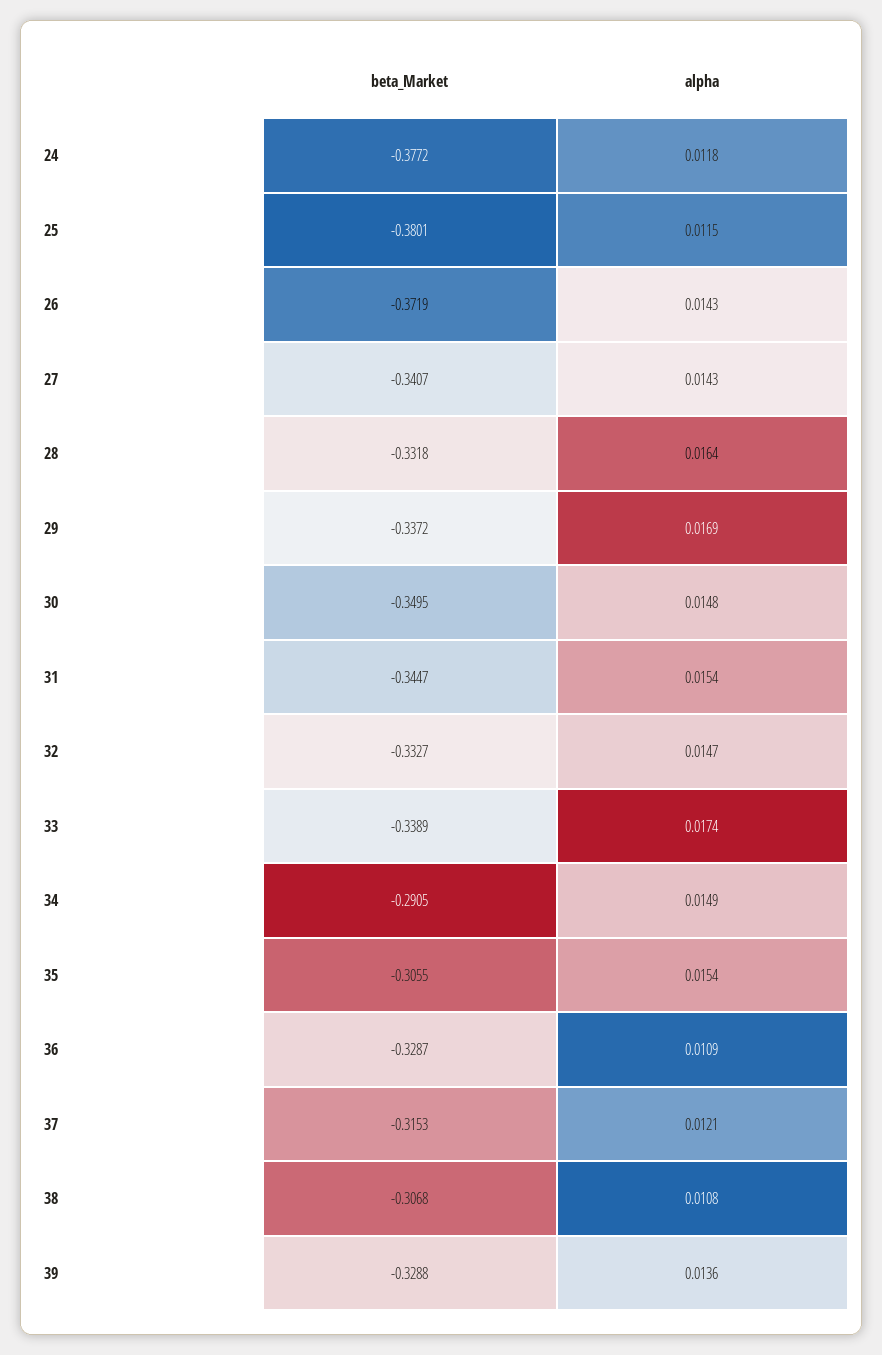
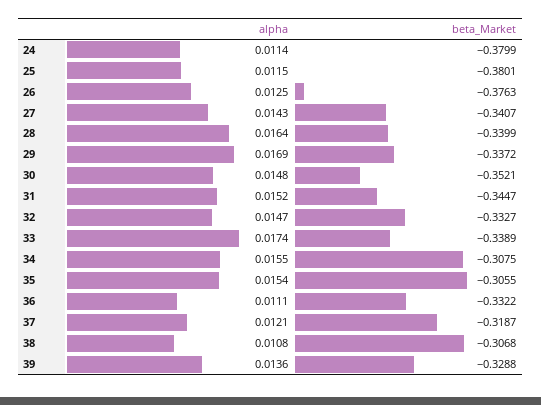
  {
    "beta_Market": {
-     "24": -0.3772,
+     "24": -0.3799,
      "25": -0.3801,
-     "26": -0.3719,
+     "26": -0.3763,
      "27": -0.3407,
-     "28": -0.3318,
+     "28": -0.3399,
      "29": -0.3372,
-     "30": -0.3495,
+     "30": -0.3521,
      "31": -0.3447,
      "32": -0.3327,
      "33": -0.3389,
-     "34": -0.2905,
+     "34": -0.3075,
      "35": -0.3055,
-     "36": -0.3287,
+     "36": -0.3322,
-     "37": -0.3153,
+     "37": -0.3187,
      "38": -0.3068,
      "39": -0.3288
    },
    "alpha": {
-     "24": 0.0118,
+     "24": 0.0114,
      "25": 0.0115,
-     "26": 0.0143,
+     "26": 0.0125,
      "27": 0.0143,
      "28": 0.0164,
      "29": 0.0169,
      "30": 0.0148,
-     "31": 0.0154,
+     "31": 0.0152,
      "32": 0.0147,
      "33": 0.0174,
-     "34": 0.0149,
+     "34": 0.0155,
      "35": 0.0154,
-     "36": 0.0109,
+     "36": 0.0111,
      "37": 0.0121,
      "38": 0.0108,
      "39": 0.0136
    }
  }

